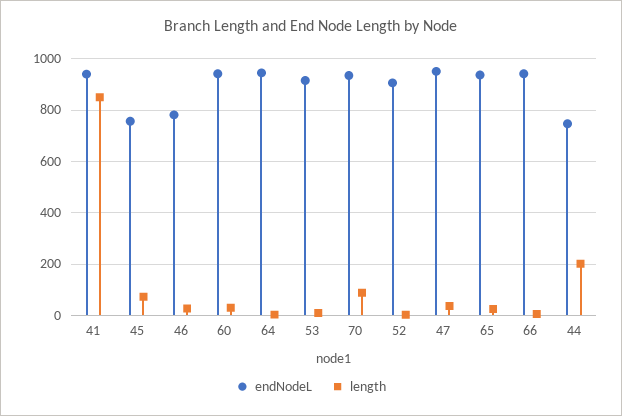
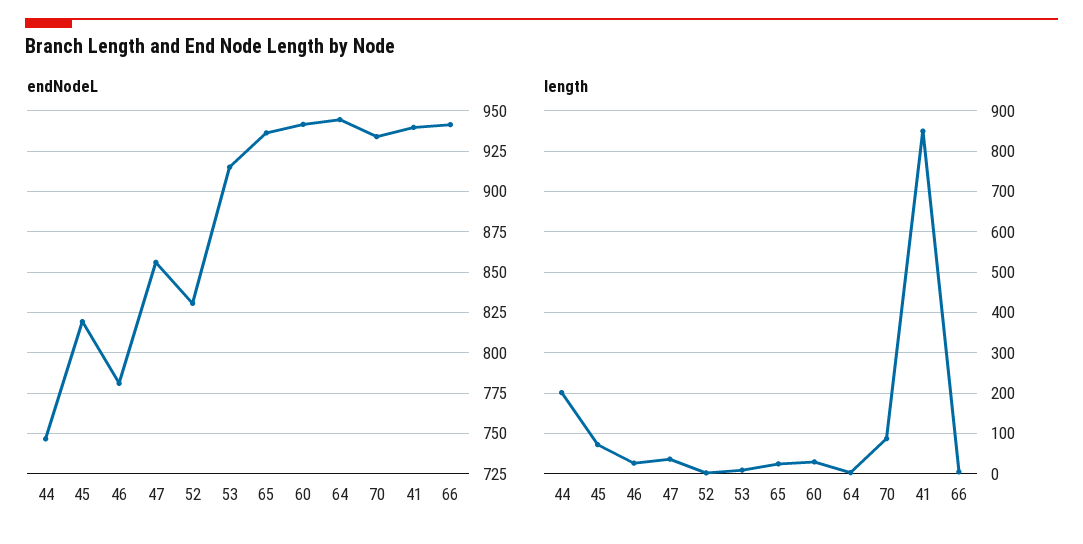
  {
    "endNodeL": {
      "41": 940,
-     "45": 750,
+     "45": 820,
      "46": 780,
      "60": 940,
      "64": 945,
      "53": 915,
      "70": 935,
-     "52": 900,
+     "52": 830,
-     "47": 950,
+     "47": 855,
      "65": 935,
      "66": 940,
      "44": 745
    },
    "length": {
      "41": 840,
      "45": 80,
      "46": 20,
      "60": 20,
      "64": 0,
      "53": 0,
      "70": 80,
      "52": 0,
      "47": 40,
      "65": 20,
      "66": 0,
      "44": 200
    }
  }

